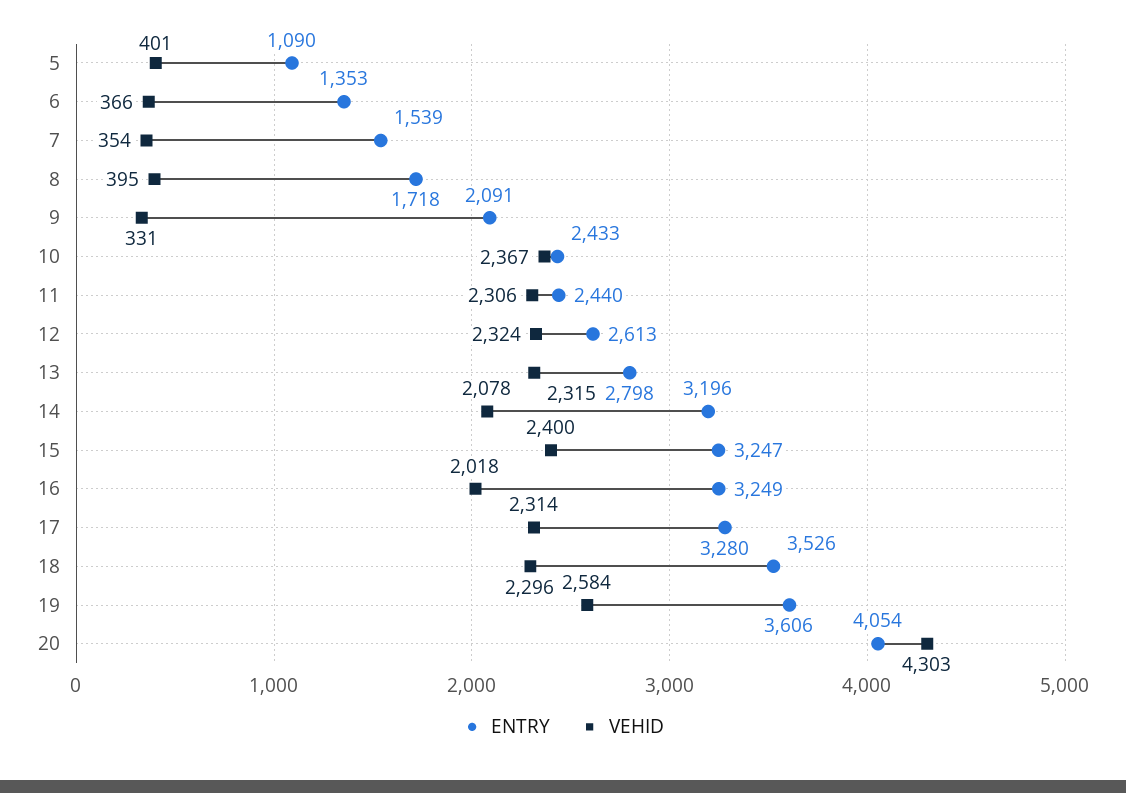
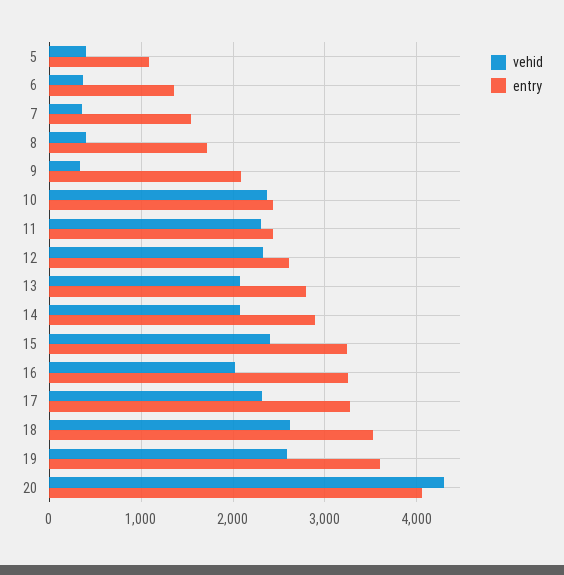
  {
    "ENTRY": {
      "5": 1090,
      "6": 1353,
      "7": 1539,
      "8": 1718,
      "9": 2091,
      "10": 2433,
      "11": 2440,
      "12": 2613,
      "13": 2798,
-     "14": 3196,
+     "14": 2900,
      "15": 3247,
      "16": 3249,
      "17": 3280,
      "18": 3526,
      "19": 3606,
      "20": 4054
    },
    "VEHID": {
      "5": 401,
      "6": 366,
      "7": 354,
      "8": 395,
      "9": 331,
      "10": 2367,
      "11": 2306,
      "12": 2324,
-     "13": 2315,
+     "13": 2100,
      "14": 2078,
      "15": 2400,
      "16": 2018,
      "17": 2314,
-     "18": 2296,
+     "18": 2600,
      "19": 2584,
      "20": 4303
    }
  }

